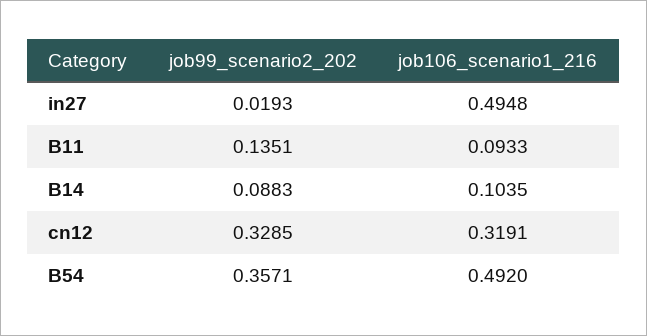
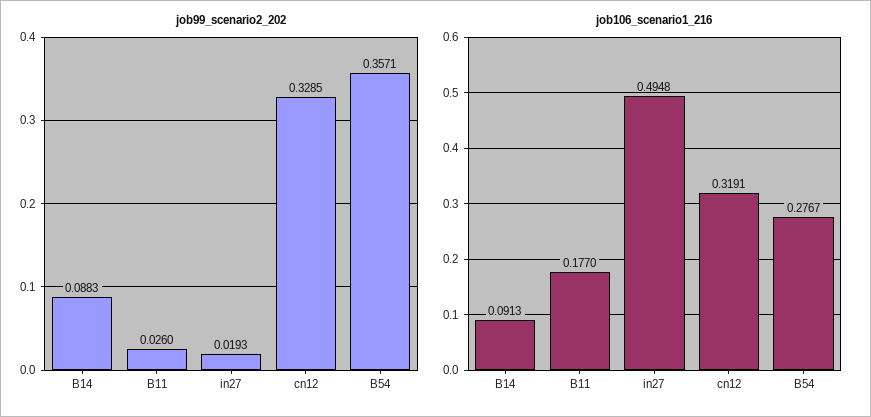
  {
    "job99_scenario2_202": {
      "in27": 0.0193,
-     "B11": 0.1351,
+     "B11": 0.026,
      "B14": 0.0883,
      "cn12": 0.3285,
      "B54": 0.3571
    },
    "job106_scenario1_216": {
      "in27": 0.4948,
-     "B11": 0.0933,
+     "B11": 0.177,
-     "B14": 0.1035,
+     "B14": 0.0913,
      "cn12": 0.3191,
-     "B54": 0.492
+     "B54": 0.2767
    }
  }

